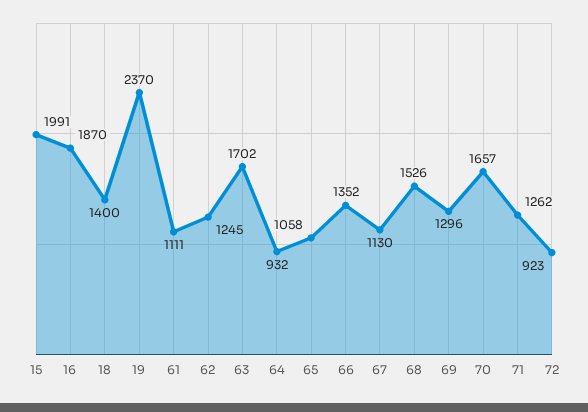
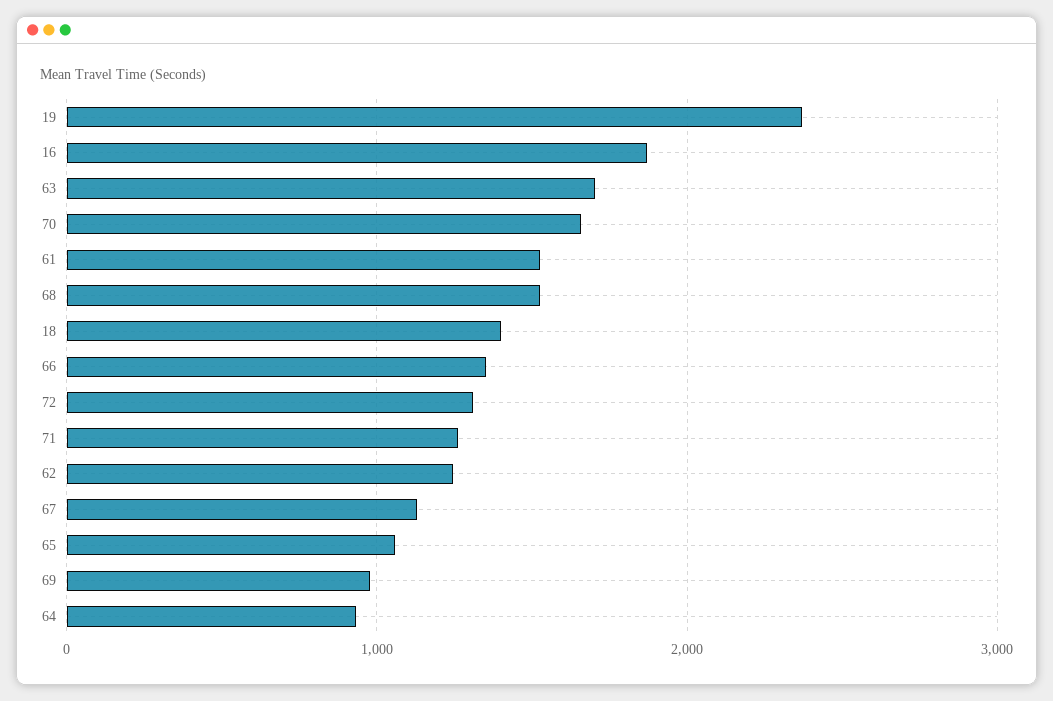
  {
-   "15": 1991,
    "16": 1870,
    "18": 1400,
    "19": 2370,
-   "61": 1111,
+   "61": 1500,
    "62": 1245,
    "63": 1702,
    "64": 932,
    "65": 1058,
    "66": 1352,
    "67": 1130,
    "68": 1526,
-   "69": 1296,
+   "69": 1000,
    "70": 1657,
    "71": 1262,
-   "72": 923
+   "72": 1300
  }

